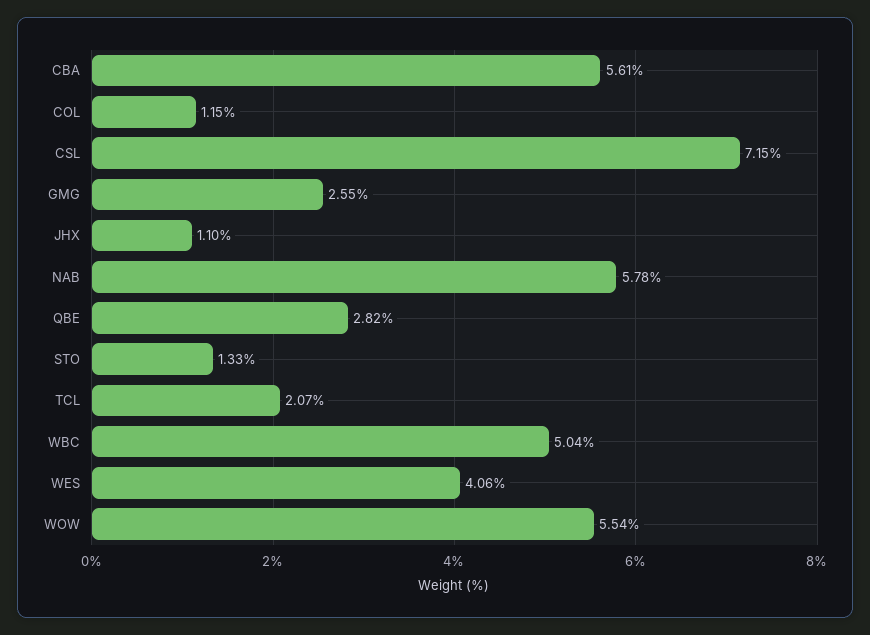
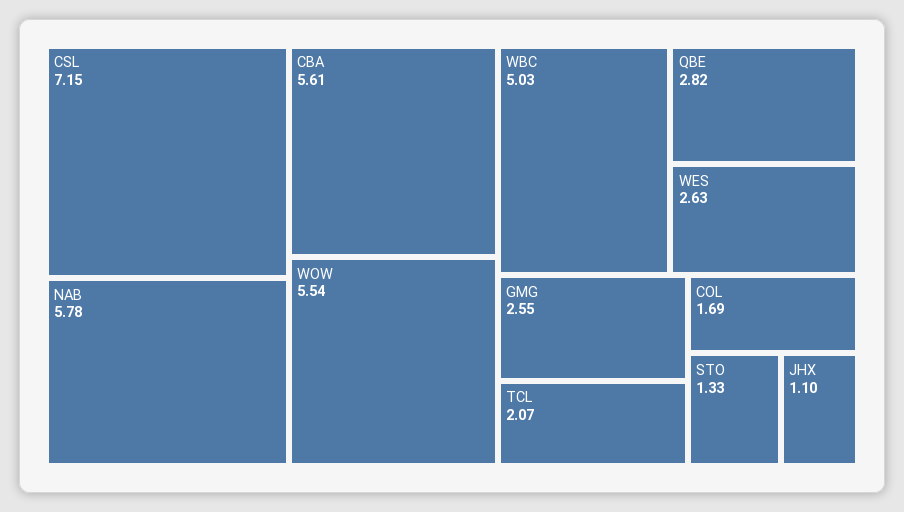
  {
    "CBA": 5.61,
-   "COL": 1.15,
+   "COL": 1.69,
    "CSL": 7.15,
    "GMG": 2.55,
    "JHX": 1.1,
    "NAB": 5.78,
    "QBE": 2.82,
    "STO": 1.33,
    "TCL": 2.07,
-   "WBC": 5.04,
+   "WBC": 5.03,
-   "WES": 4.06,
+   "WES": 2.63,
    "WOW": 5.54
  }

